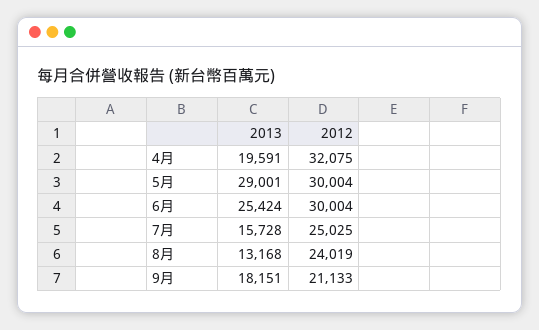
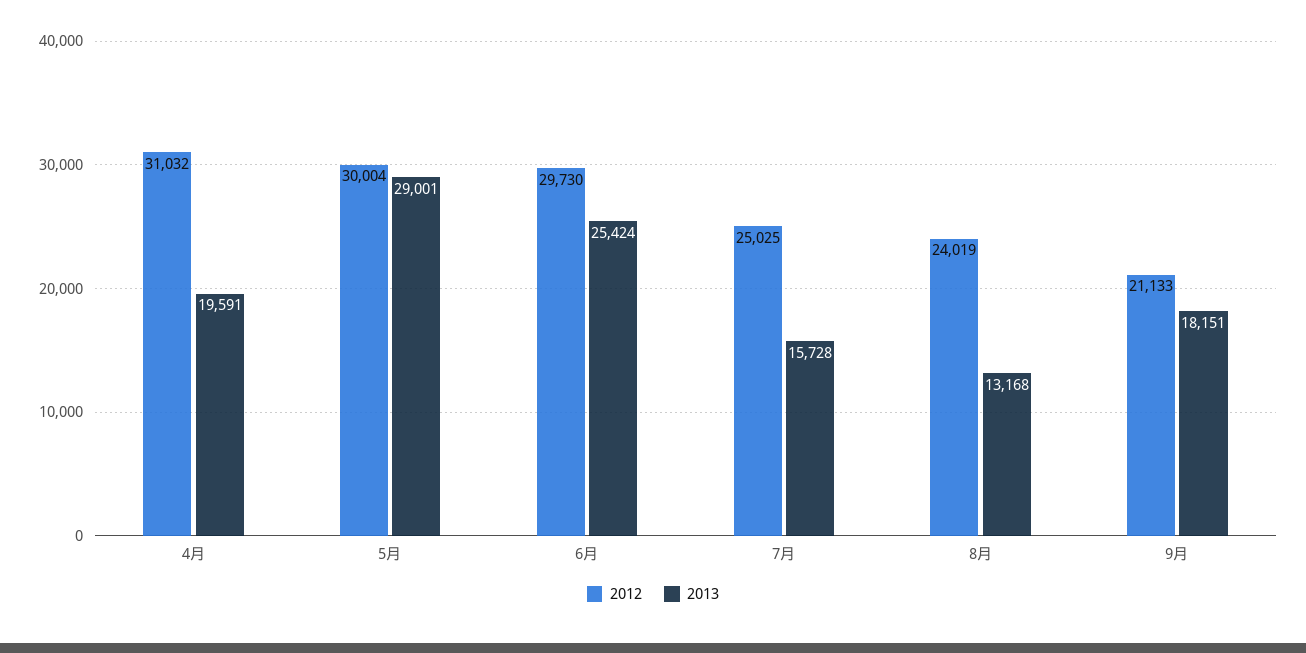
  {
    "2013": {
      "4月": 19591,
      "5月": 29001,
      "6月": 25424,
      "7月": 15728,
      "8月": 13168,
      "9月": 18151
    },
    "2012": {
-     "4月": 32075,
+     "4月": 31032,
      "5月": 30004,
-     "6月": 30004,
+     "6月": 29730,
      "7月": 25025,
      "8月": 24019,
      "9月": 21133
    }
  }

